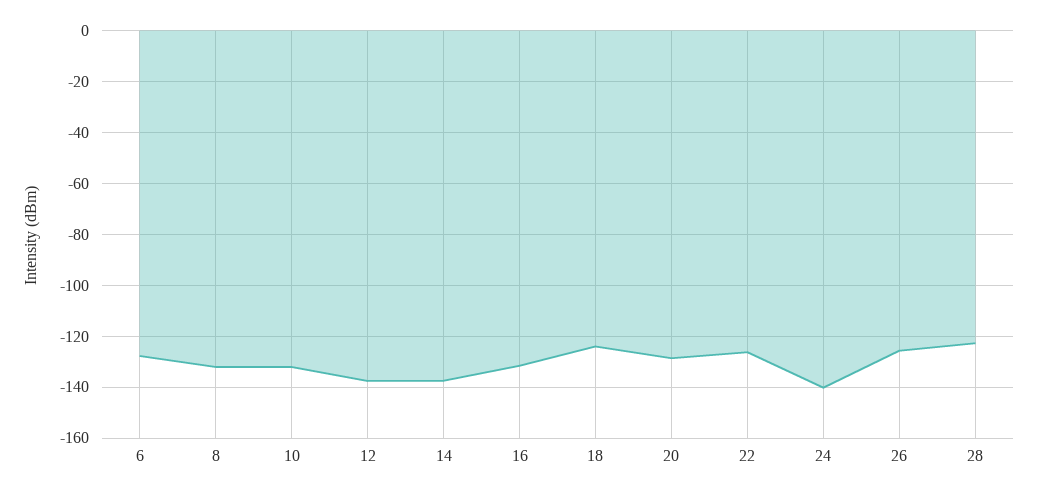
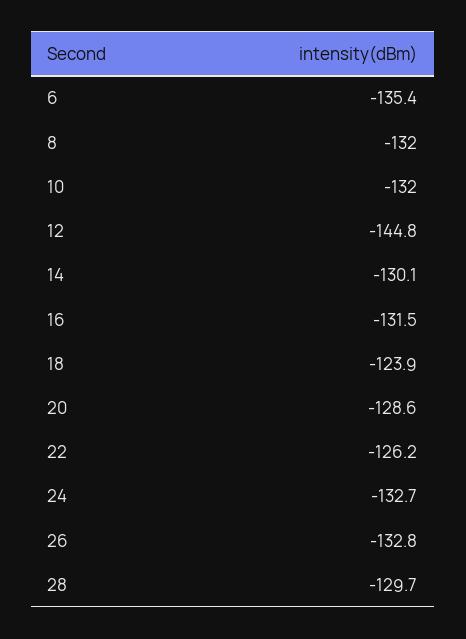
  {
-   "6": -127.5,
+   "6": -135.4,
    "8": -132,
    "10": -132,
-   "12": -137.5,
+   "12": -144.8,
-   "14": -137.5,
+   "14": -130.1,
    "16": -131.5,
    "18": -123.9,
    "20": -128.6,
    "22": -126.2,
-   "24": -140,
+   "24": -132.7,
-   "26": -125,
+   "26": -132.8,
-   "28": -122.5
+   "28": -129.7
  }

